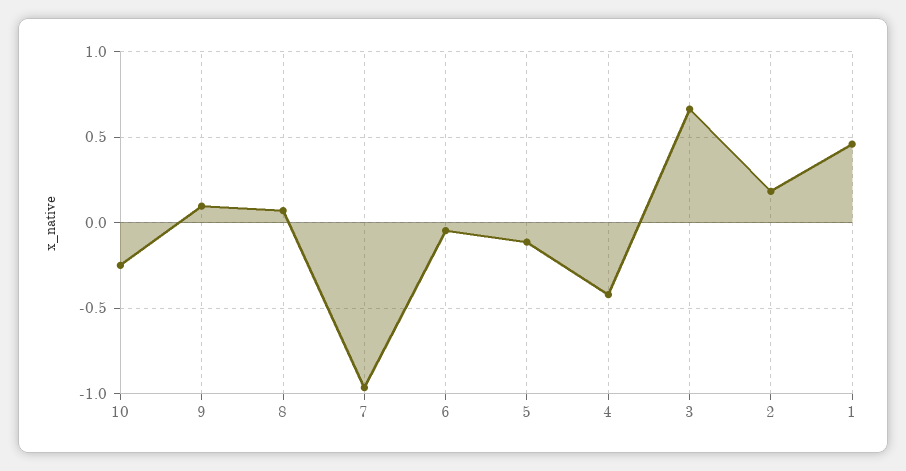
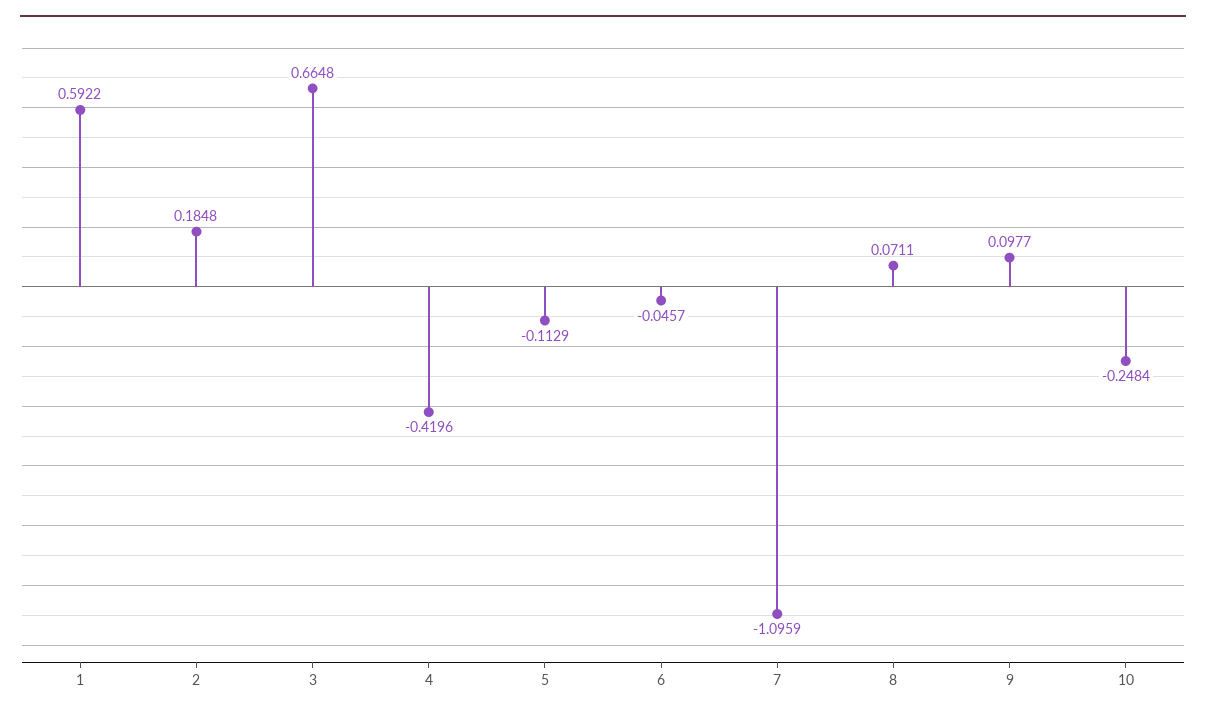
  {
    "10": -0.2484,
    "9": 0.0977,
    "8": 0.0711,
-   "7": -0.95,
+   "7": -1.0959,
    "6": -0.0457,
    "5": -0.1129,
    "4": -0.4196,
    "3": 0.6648,
    "2": 0.1848,
-   "1": 0.45
+   "1": 0.5922
  }

